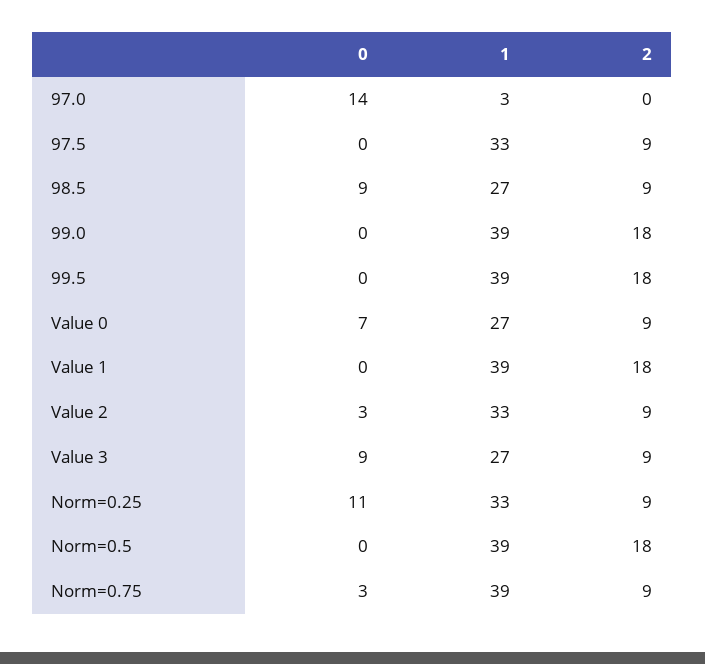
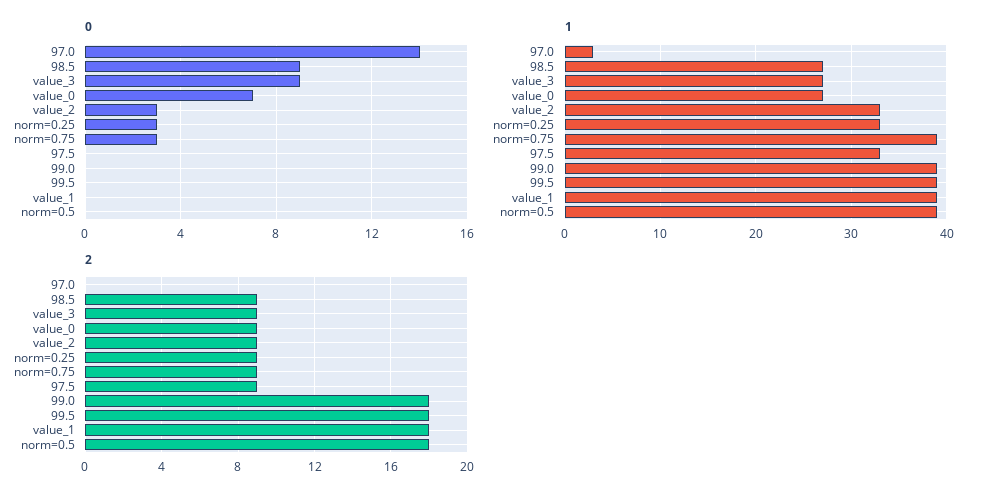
  {
    "0": {
      "97.0": 14,
      "97.5": 0,
      "98.5": 9,
      "99.0": 0,
      "99.5": 0,
      "Value 0": 7,
      "Value 1": 0,
      "Value 2": 3,
      "Value 3": 9,
-     "Norm=0.25": 11,
+     "Norm=0.25": 3,
      "Norm=0.5": 0,
      "Norm=0.75": 3
    },
    "1": {
      "97.0": 3,
      "97.5": 33,
      "98.5": 27,
      "99.0": 39,
      "99.5": 39,
      "Value 0": 27,
      "Value 1": 39,
      "Value 2": 33,
      "Value 3": 27,
      "Norm=0.25": 33,
      "Norm=0.5": 39,
      "Norm=0.75": 39
    },
    "2": {
      "97.0": 0,
      "97.5": 9,
      "98.5": 9,
      "99.0": 18,
      "99.5": 18,
      "Value 0": 9,
      "Value 1": 18,
      "Value 2": 9,
      "Value 3": 9,
      "Norm=0.25": 9,
      "Norm=0.5": 18,
      "Norm=0.75": 9
    }
  }

